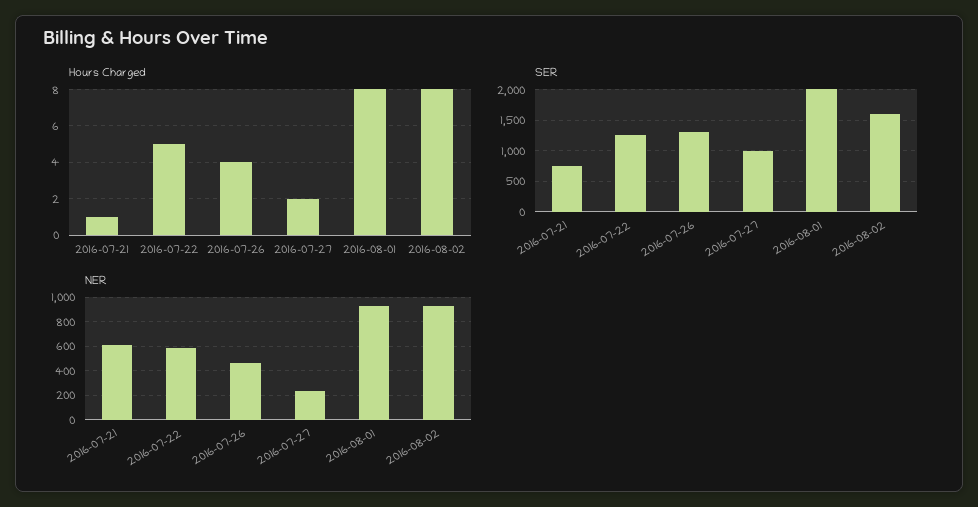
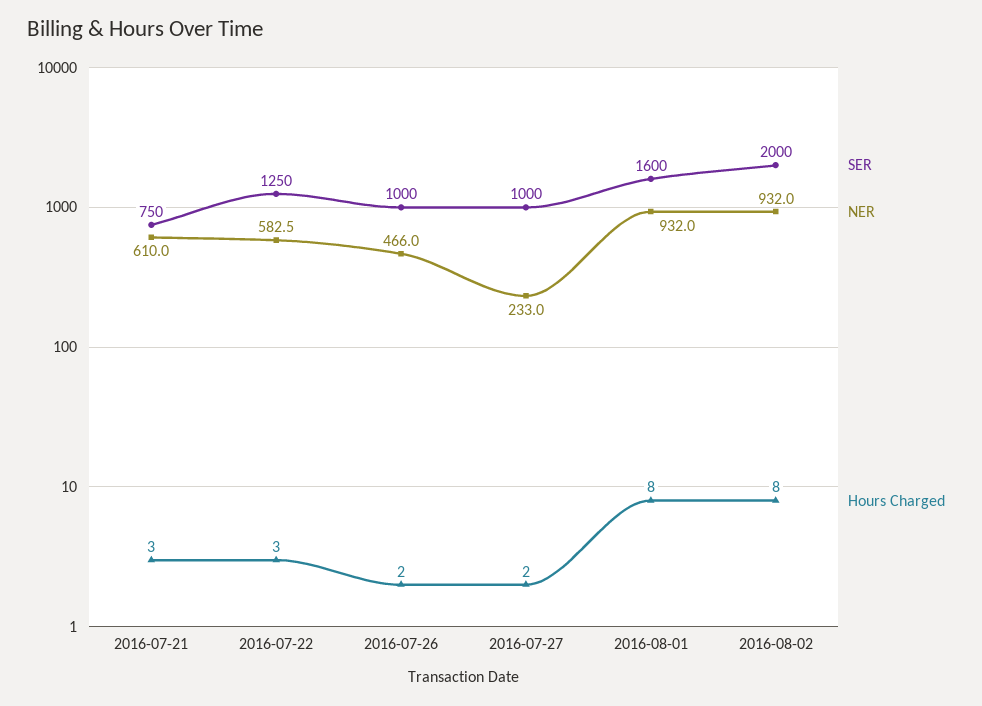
  {
    "Hours Charged": {
-     "2016-07-21": 1,
+     "2016-07-21": 3,
-     "2016-07-22": 5,
+     "2016-07-22": 3,
-     "2016-07-26": 4,
+     "2016-07-26": 2,
      "2016-07-27": 2,
      "2016-08-01": 8,
      "2016-08-02": 8
    },
    "SER": {
      "2016-07-21": 750,
      "2016-07-22": 1250,
-     "2016-07-26": 1300,
+     "2016-07-26": 1000,
      "2016-07-27": 1000,
-     "2016-08-01": 2000,
+     "2016-08-01": 1600,
-     "2016-08-02": 1600
+     "2016-08-02": 2000
    },
    "NER": {
      "2016-07-21": 610,
      "2016-07-22": 582.5,
      "2016-07-26": 466,
      "2016-07-27": 233,
      "2016-08-01": 932,
      "2016-08-02": 932
    }
  }

